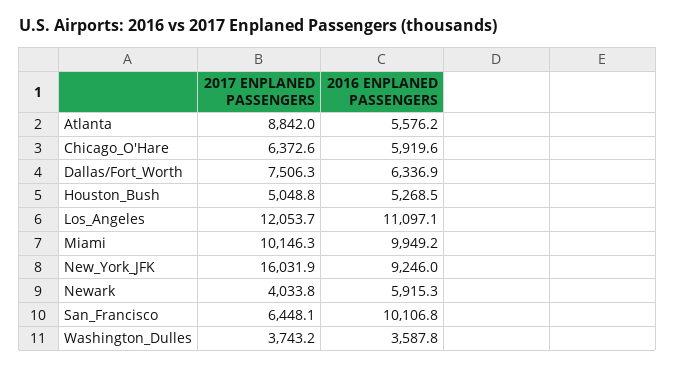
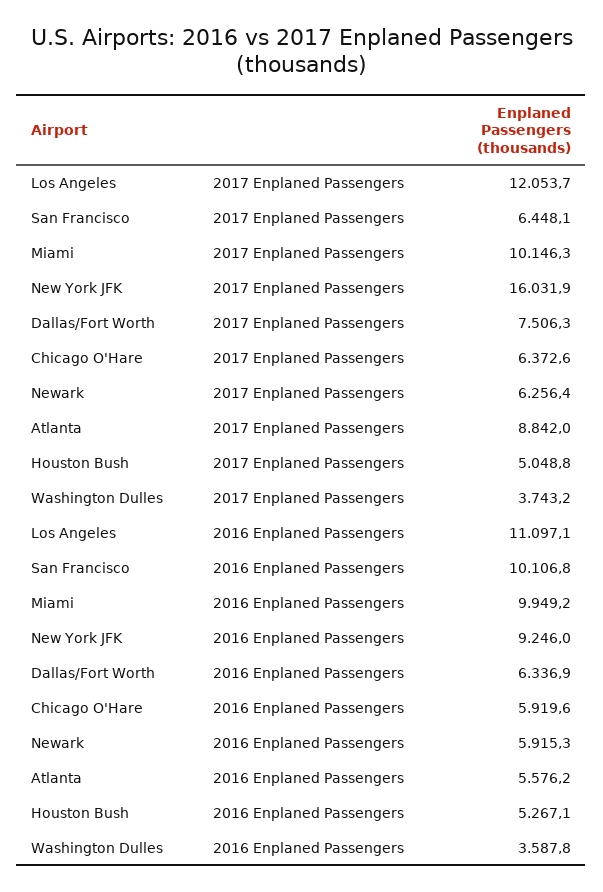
  {
    "2017 ENPLANED PASSENGERS": {
      "Atlanta": 8842,
      "Chicago_O'Hare": 6372.6,
      "Dallas/Fort_Worth": 7506.3,
      "Houston_Bush": 5048.8,
      "Los_Angeles": 12053.7,
      "Miami": 10146.3,
      "New_York_JFK": 16031.9,
-     "Newark": 4033.8,
+     "Newark": 6256.4,
      "San_Francisco": 6448.1,
      "Washington_Dulles": 3743.2
    },
    "2016 ENPLANED PASSENGERS": {
      "Atlanta": 5576.2,
      "Chicago_O'Hare": 5919.6,
      "Dallas/Fort_Worth": 6336.9,
-     "Houston_Bush": 5268.5,
+     "Houston_Bush": 5267.1,
      "Los_Angeles": 11097.1,
      "Miami": 9949.2,
      "New_York_JFK": 9246,
      "Newark": 5915.3,
      "San_Francisco": 10106.8,
      "Washington_Dulles": 3587.8
    }
  }

